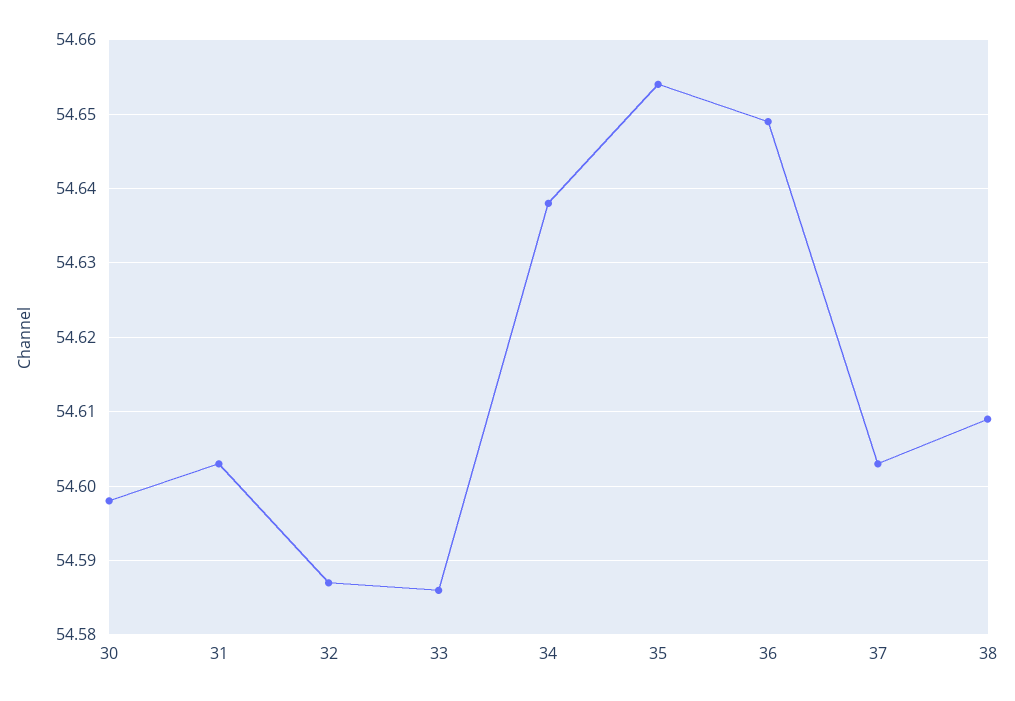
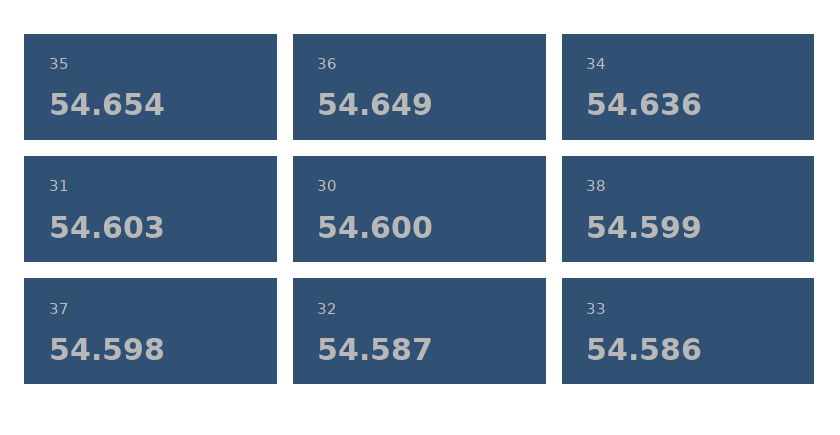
  {
-   "30": 54.598,
+   "30": 54.6,
    "31": 54.603,
    "32": 54.587,
    "33": 54.586,
-   "34": 54.638,
+   "34": 54.636,
    "35": 54.654,
    "36": 54.649,
-   "37": 54.603,
+   "37": 54.598,
-   "38": 54.609
+   "38": 54.599
  }

